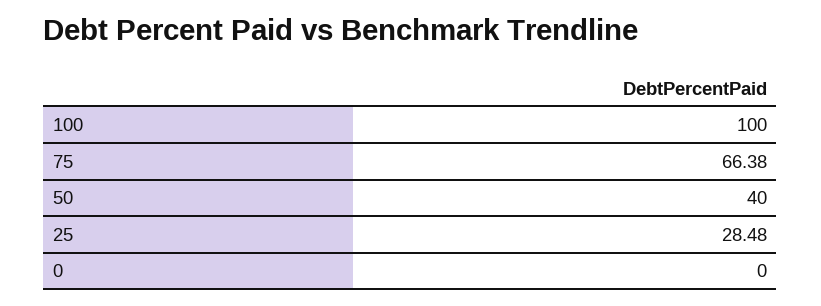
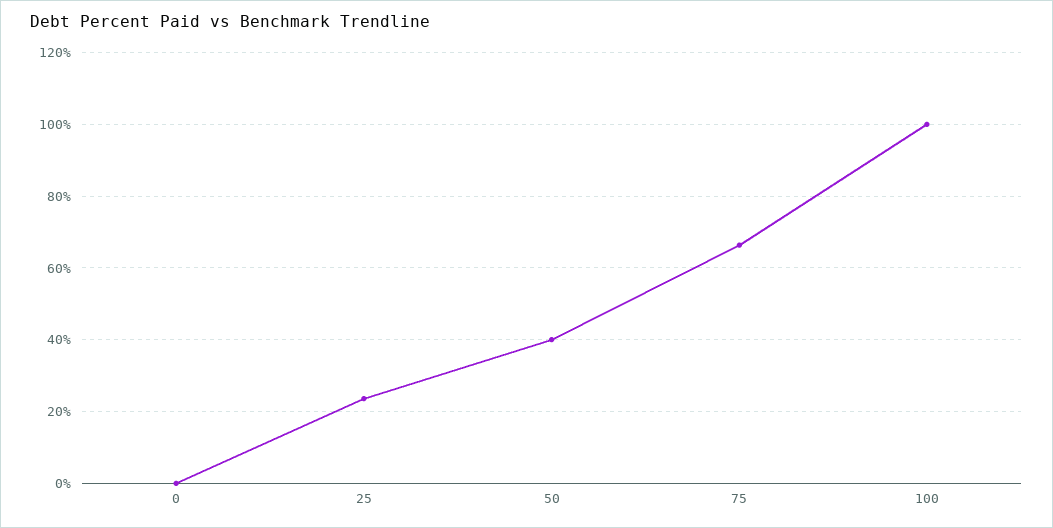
  {
    "100": 100,
    "75": 66.38,
    "50": 40,
-   "25": 28.48,
+   "25": 24,
    "0": 0
  }

